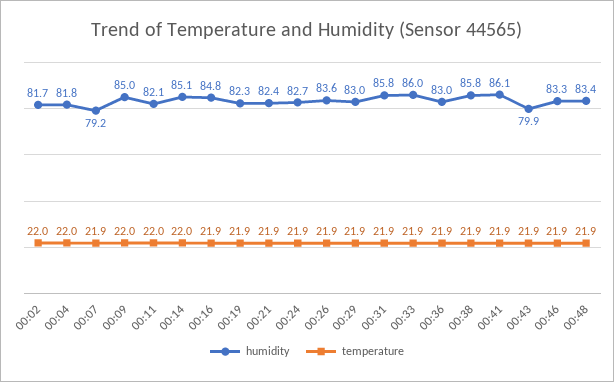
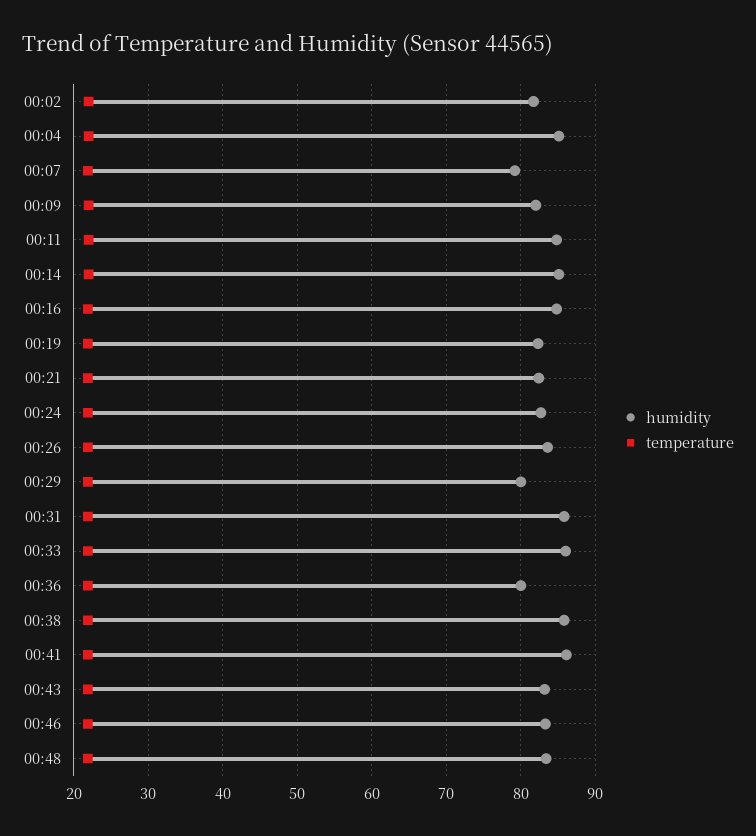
  {
    "humidity": {
      "00:02": 81.7,
-     "00:04": 81.8,
+     "00:04": 85,
      "00:07": 79.2,
-     "00:09": 85,
+     "00:09": 82,
-     "00:11": 82.1,
+     "00:11": 85,
      "00:14": 85.1,
      "00:16": 84.8,
      "00:19": 82.3,
      "00:21": 82.4,
      "00:24": 82.7,
      "00:26": 83.6,
-     "00:29": 83,
+     "00:29": 80,
      "00:31": 85.8,
      "00:33": 86,
-     "00:36": 83,
+     "00:36": 80,
      "00:38": 85.8,
      "00:41": 86.1,
-     "00:43": 79.9,
+     "00:43": 83,
      "00:46": 83.3,
      "00:48": 83.4
    },
    "temperature": {
      "00:02": 22,
      "00:04": 22,
      "00:07": 21.9,
      "00:09": 22,
      "00:11": 22,
      "00:14": 22,
      "00:16": 21.9,
      "00:19": 21.9,
      "00:21": 21.9,
      "00:24": 21.9,
      "00:26": 21.9,
      "00:29": 21.9,
      "00:31": 21.9,
      "00:33": 21.9,
      "00:36": 21.9,
      "00:38": 21.9,
      "00:41": 21.9,
      "00:43": 21.9,
      "00:46": 21.9,
      "00:48": 21.9
    }
  }

